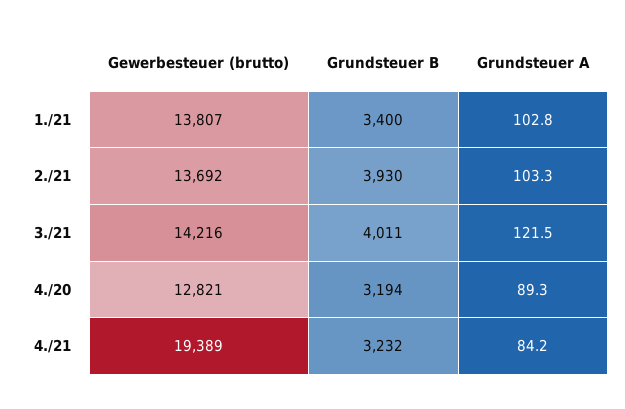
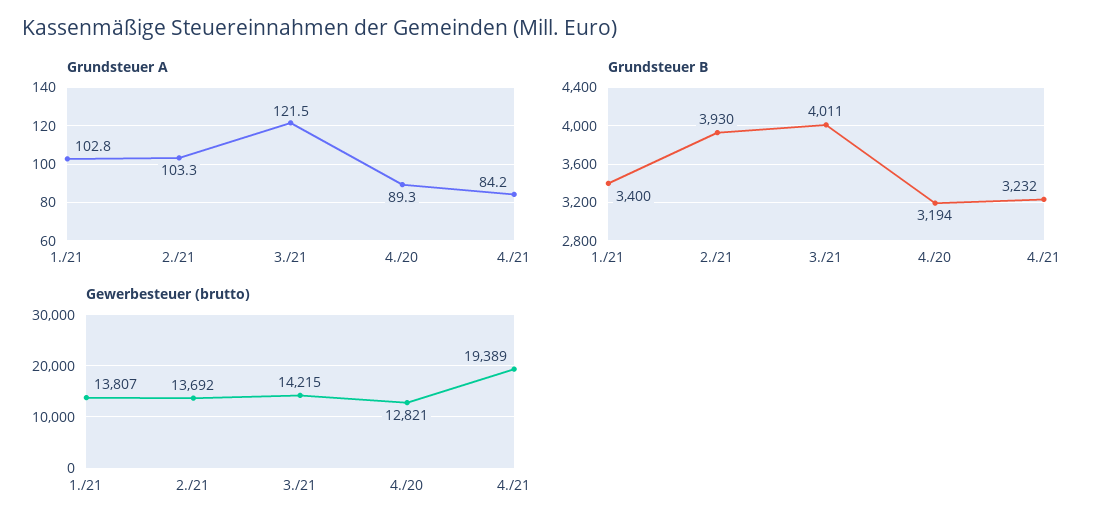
  {
    "Gewerbesteuer (brutto)": {
      "1./21": 13807,
      "2./21": 13692,
-     "3./21": 14216,
+     "3./21": 14215,
      "4./20": 12821,
      "4./21": 19389
    },
    "Grundsteuer B": {
      "1./21": 3400,
      "2./21": 3930,
      "3./21": 4011,
      "4./20": 3194,
      "4./21": 3232
    },
    "Grundsteuer A": {
      "1./21": 102.8,
      "2./21": 103.3,
      "3./21": 121.5,
      "4./20": 89.3,
      "4./21": 84.2
    }
  }

